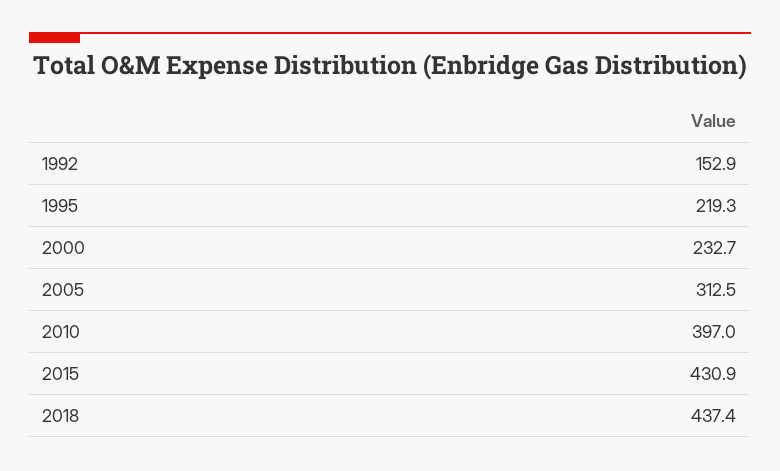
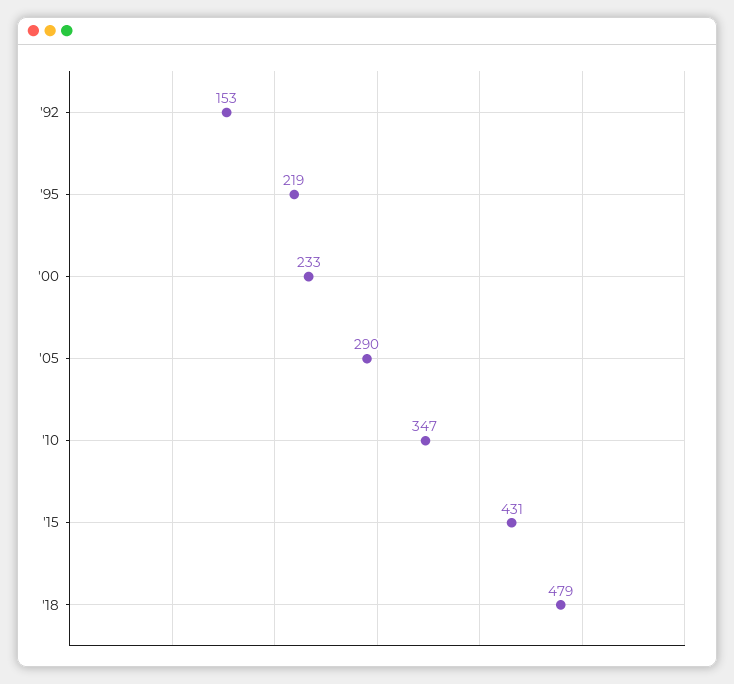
  {
    "1992": 152.9,
    "1995": 219.3,
    "2000": 232.7,
-   "2005": 312.5,
+   "2005": 290,
-   "2010": 397,
+   "2010": 347,
    "2015": 430.9,
-   "2018": 437.4
+   "2018": 479
  }

